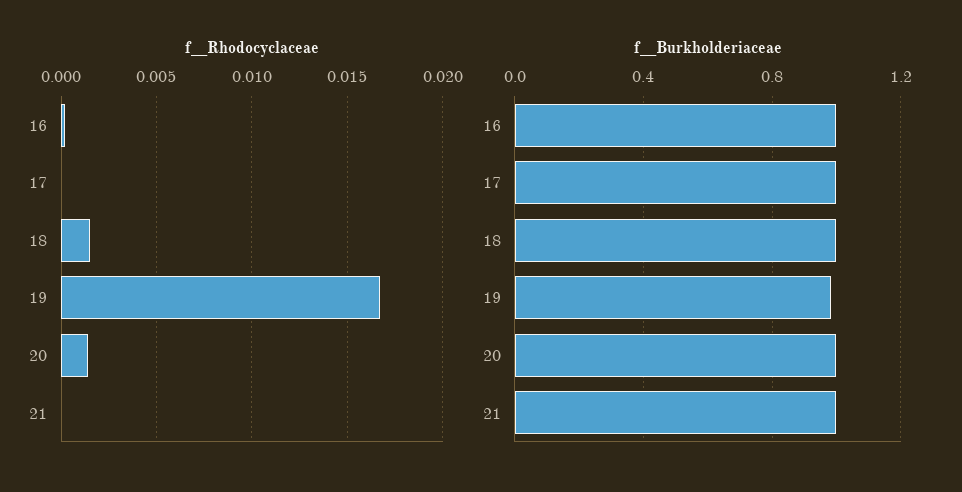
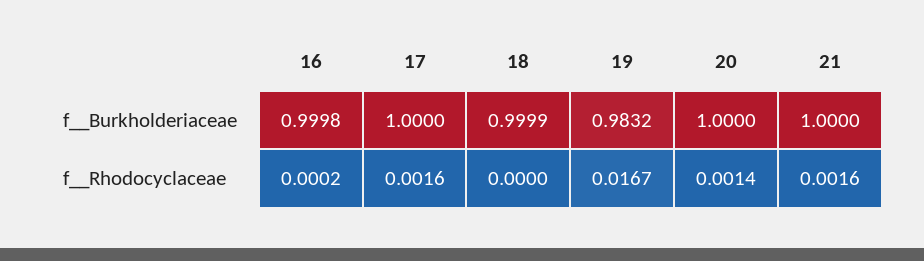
  {
    "f__Rhodocyclaceae": {
      "16": 0.0002,
-     "17": 0,
+     "17": 0.0016,
-     "18": 0.0015,
+     "18": 0,
      "19": 0.0167,
      "20": 0.0014,
-     "21": 0
+     "21": 0.0016
    },
    "f__Burkholderiaceae": {
      "16": 0.9998,
      "17": 1,
      "18": 0.9999,
      "19": 0.9832,
      "20": 1,
      "21": 1
    }
  }

